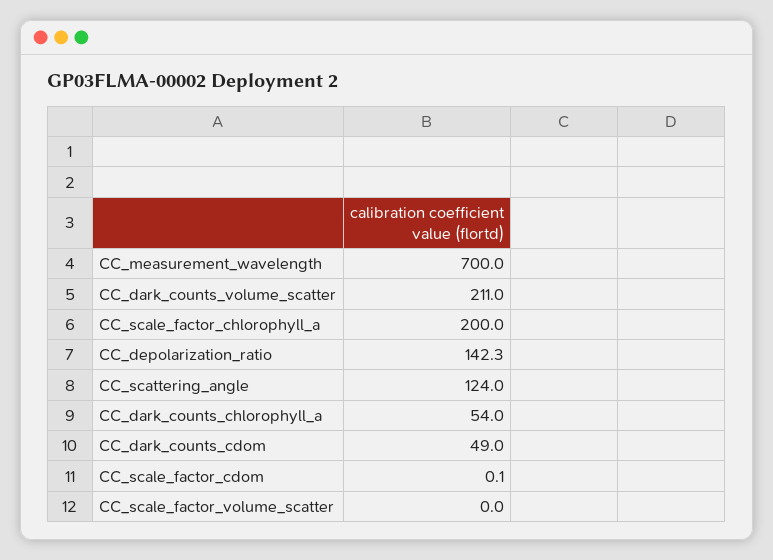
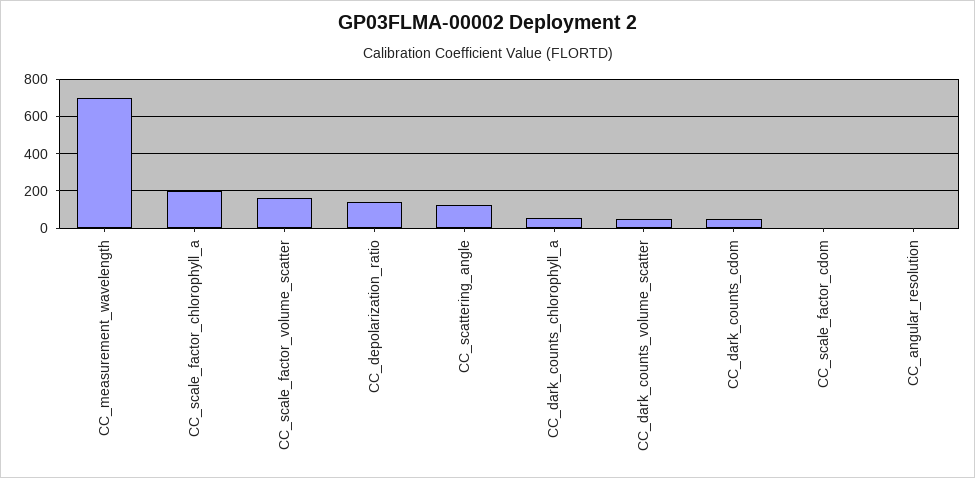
  {
    "CC_measurement_wavelength": 700,
-   "CC_dark_counts_volume_scatter": 211,
+   "CC_dark_counts_volume_scatter": 50,
    "CC_scale_factor_chlorophyll_a": 200,
    "CC_depolarization_ratio": 142.3,
    "CC_scattering_angle": 124,
    "CC_dark_counts_chlorophyll_a": 54,
    "CC_dark_counts_cdom": 49,
    "CC_scale_factor_cdom": 0.1,
-   "CC_scale_factor_volume_scatter": 0
+   "CC_scale_factor_volume_scatter": 150,
+   "CC_angular_resolution": 0
  }

